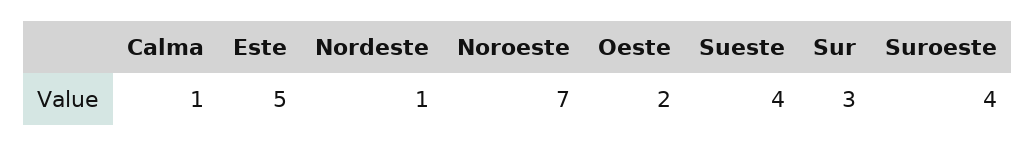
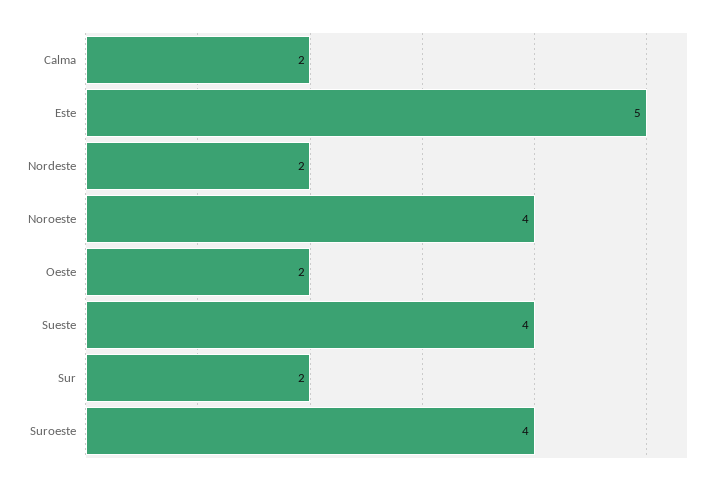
  {
-   "Calma": 1,
+   "Calma": 2,
    "Este": 5,
-   "Nordeste": 1,
+   "Nordeste": 2,
-   "Noroeste": 7,
+   "Noroeste": 4,
    "Oeste": 2,
    "Sueste": 4,
-   "Sur": 3,
+   "Sur": 2,
    "Suroeste": 4
  }

